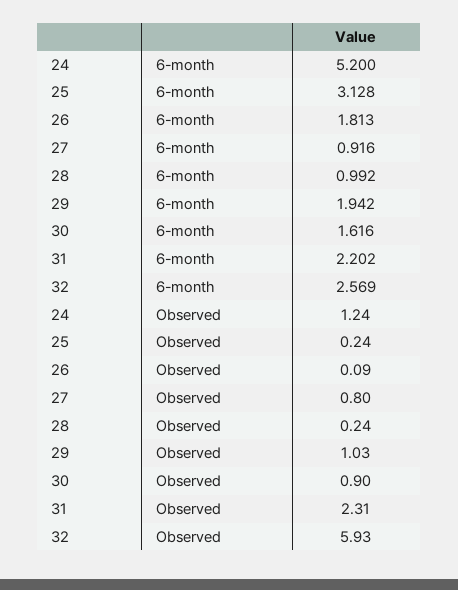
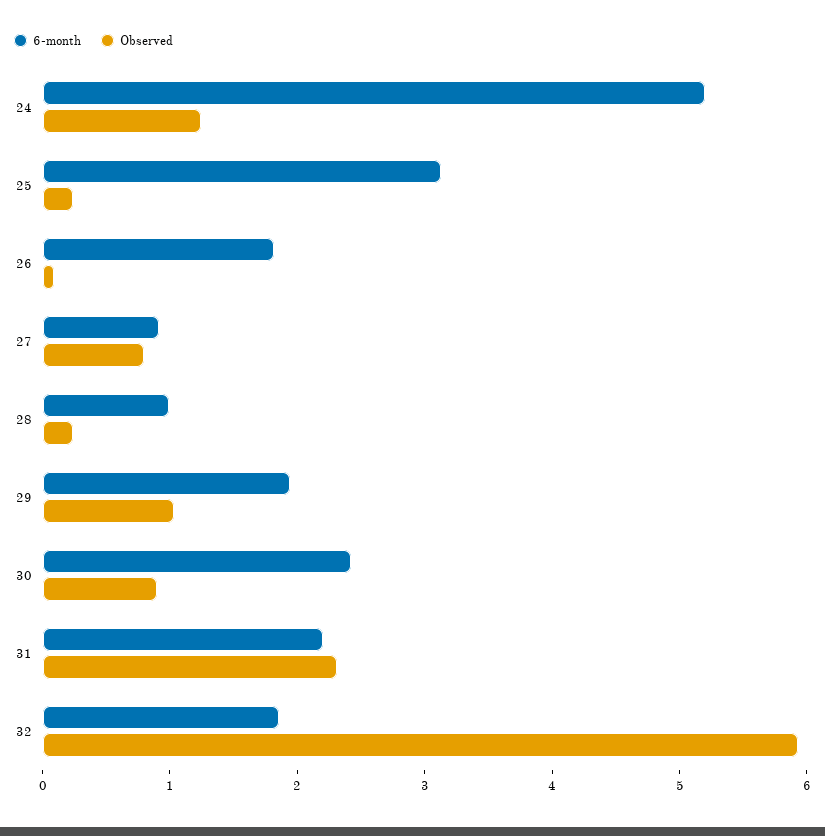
  {
    "6-month": {
      "24": 5.2,
      "25": 3.128,
      "26": 1.813,
      "27": 0.916,
      "28": 0.992,
      "29": 1.942,
-     "30": 1.616,
+     "30": 2.4,
      "31": 2.202,
-     "32": 2.569
+     "32": 1.8
    },
    "Observed": {
      "24": 1.24,
      "25": 0.24,
      "26": 0.09,
      "27": 0.8,
      "28": 0.24,
      "29": 1.03,
      "30": 0.9,
      "31": 2.31,
      "32": 5.93
    }
  }

